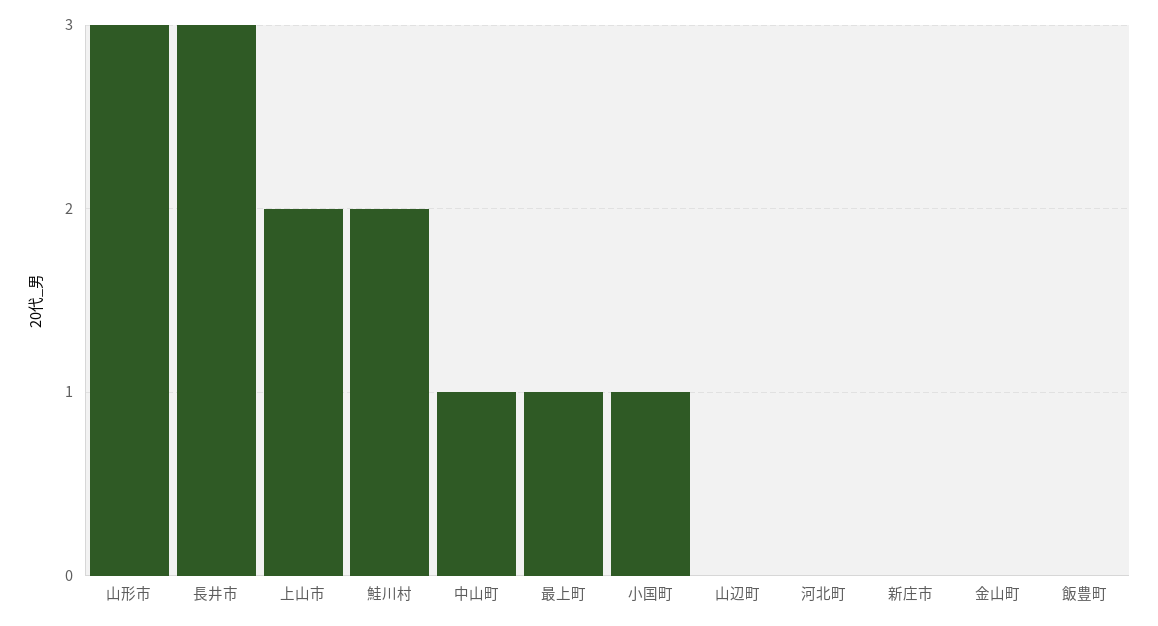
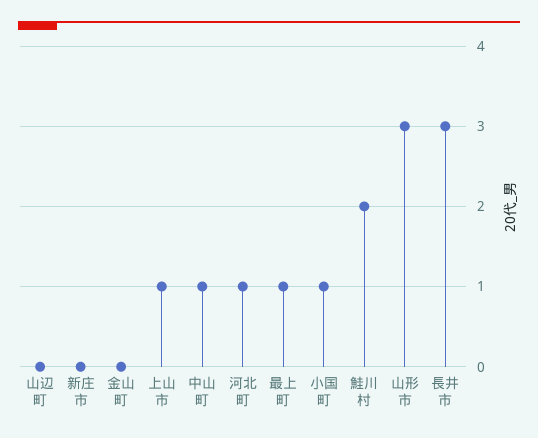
  {
    "山形市": 3,
    "長井市": 3,
-   "上山市": 2,
+   "上山市": 1,
    "鮭川村": 2,
    "中山町": 1,
    "最上町": 1,
    "小国町": 1,
    "山辺町": 0,
-   "河北町": 0,
+   "河北町": 1,
    "新庄市": 0,
-   "金山町": 0,
+   "金山町": 0
-   "飯豊町": 0
  }

